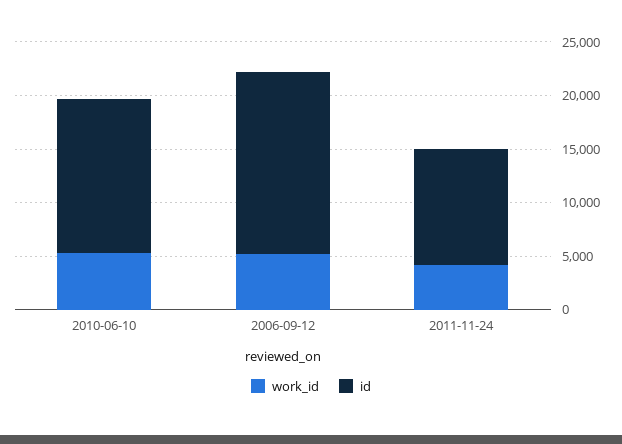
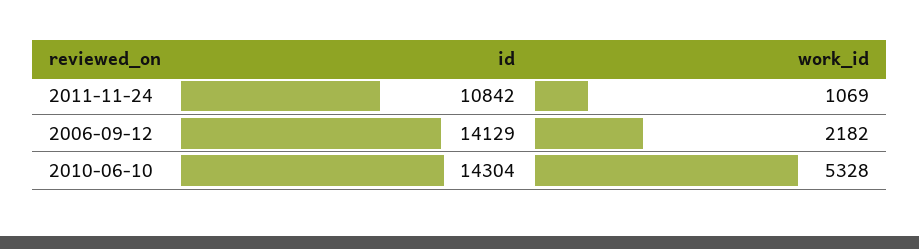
  {
    "work_id": {
      "2010-06-10": 5328,
-     "2006-09-12": 5000,
+     "2006-09-12": 2182,
-     "2011-11-24": 4000
+     "2011-11-24": 1069
    },
    "id": {
      "2010-06-10": 14304,
-     "2006-09-12": 17000,
+     "2006-09-12": 14129,
      "2011-11-24": 10842
    }
  }

